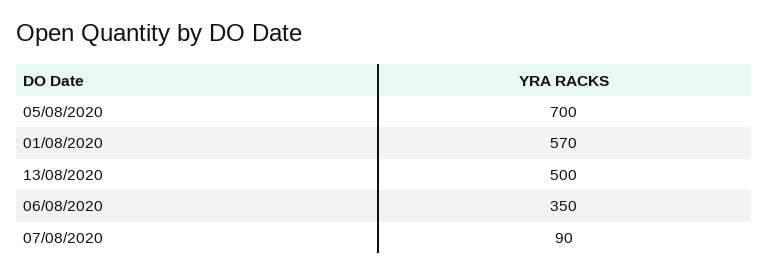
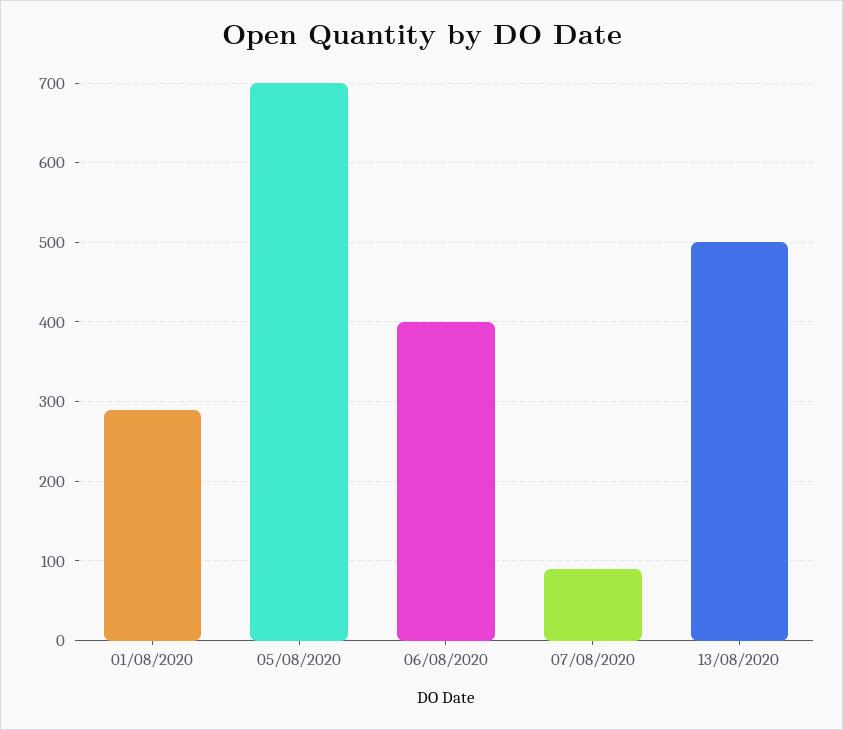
  {
    "05/08/2020": 700,
-   "01/08/2020": 570,
+   "01/08/2020": 290,
    "13/08/2020": 500,
-   "06/08/2020": 350,
+   "06/08/2020": 400,
    "07/08/2020": 90
  }

